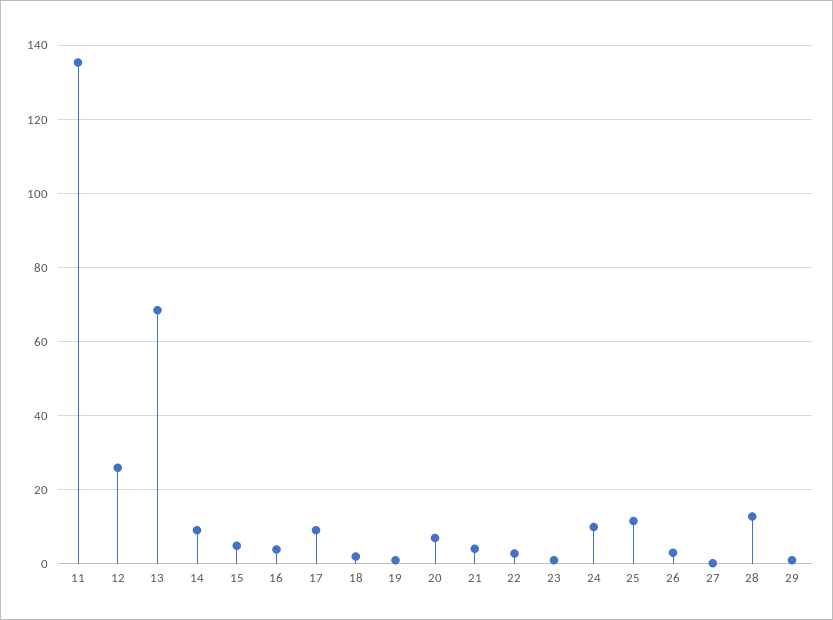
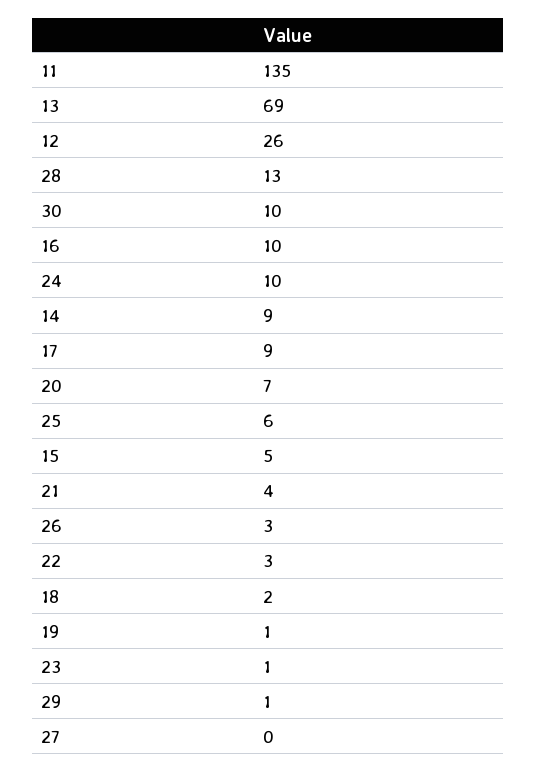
  {
    "11": 135,
    "12": 26,
    "13": 69,
    "14": 9,
    "15": 5,
-   "16": 4,
+   "16": 10,
    "17": 9,
    "18": 2,
    "19": 1,
    "20": 7,
    "21": 4,
    "22": 3,
    "23": 1,
    "24": 10,
-   "25": 12,
+   "25": 6,
    "26": 3,
    "27": 0,
    "28": 13,
-   "29": 1
+   "29": 1,
+   "30": 10
  }

